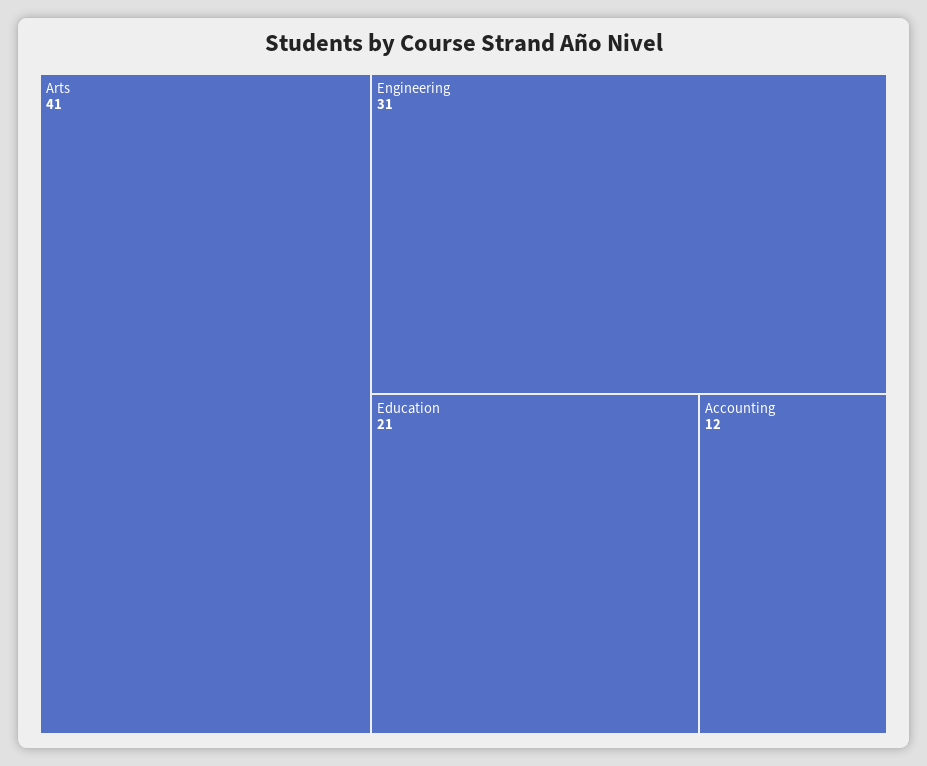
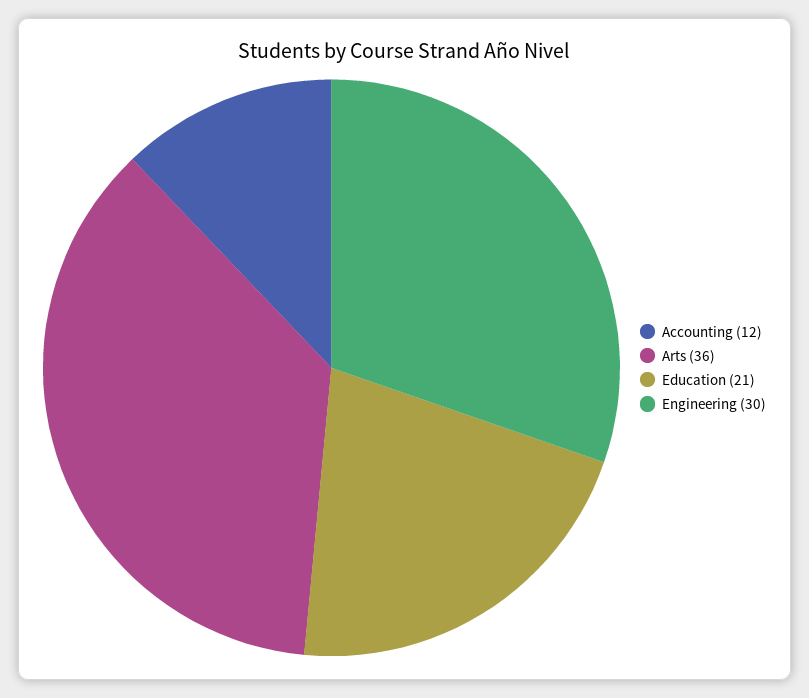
  {
-   "Arts": 41,
+   "Arts": 36,
-   "Engineering": 31,
+   "Engineering": 30,
    "Education": 21,
    "Accounting": 12
  }

